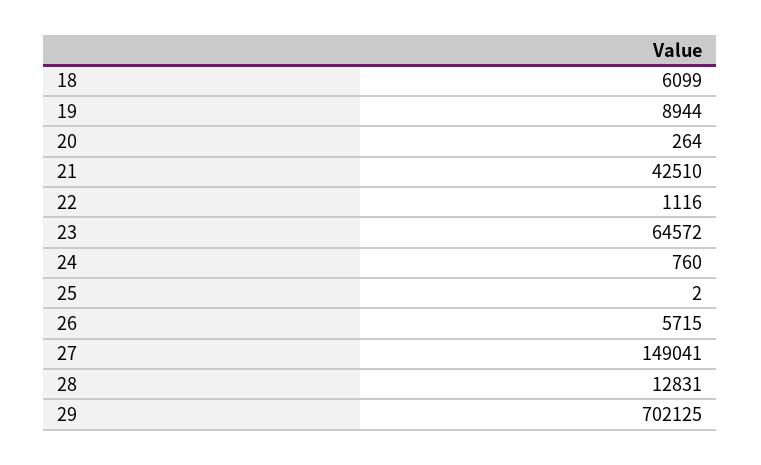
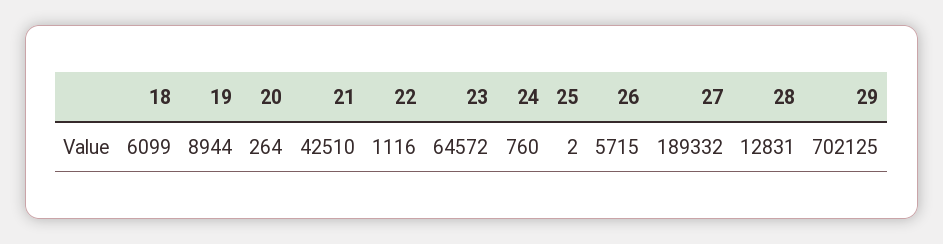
  {
    "18": 6099,
    "19": 8944,
    "20": 264,
    "21": 42510,
    "22": 1116,
    "23": 64572,
    "24": 760,
    "25": 2,
    "26": 5715,
-   "27": 149041,
+   "27": 189332,
    "28": 12831,
    "29": 702125
  }

